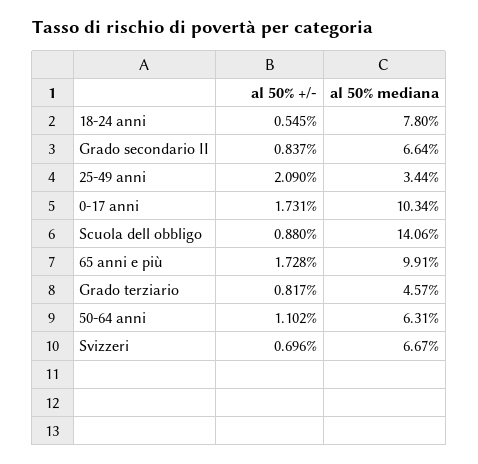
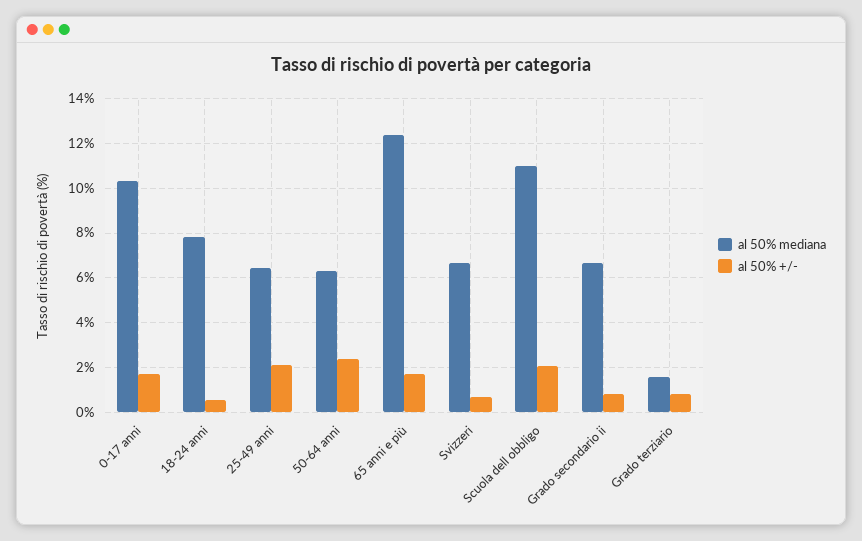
  {
    "al 50% +/-": {
      "18-24 anni": 0.545,
      "Grado secondario II": 0.837,
      "25-49 anni": 2.09,
      "0-17 anni": 1.731,
-     "Scuola dell obbligo": 0.88,
+     "Scuola dell obbligo": 2,
      "65 anni e più": 1.728,
      "Grado terziario": 0.817,
-     "50-64 anni": 1.102,
+     "50-64 anni": 2.5,
      "Svizzeri": 0.696
    },
    "al 50% mediana": {
      "18-24 anni": 7.8,
      "Grado secondario II": 6.64,
-     "25-49 anni": 3.44,
+     "25-49 anni": 6.5,
      "0-17 anni": 10.34,
-     "Scuola dell obbligo": 14.06,
+     "Scuola dell obbligo": 11,
-     "65 anni e più": 9.91,
+     "65 anni e più": 12.5,
-     "Grado terziario": 4.57,
+     "Grado terziario": 1.5,
      "50-64 anni": 6.31,
      "Svizzeri": 6.67
    }
  }

